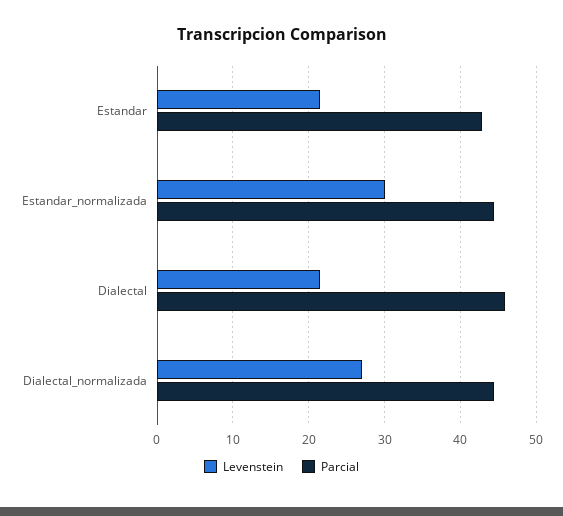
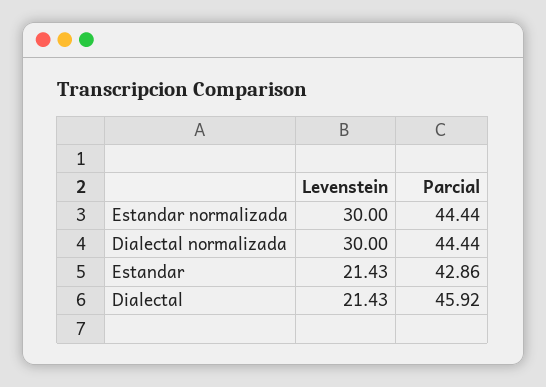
  {
    "Levenstein": {
      "Estandar": 21.43,
      "Estandar_normalizada": 30,
      "Dialectal": 21.43,
-     "Dialectal_normalizada": 27
+     "Dialectal_normalizada": 30
    },
    "Parcial": {
      "Estandar": 42.86,
      "Estandar_normalizada": 44.44,
      "Dialectal": 45.92,
      "Dialectal_normalizada": 44.44
    }
  }

